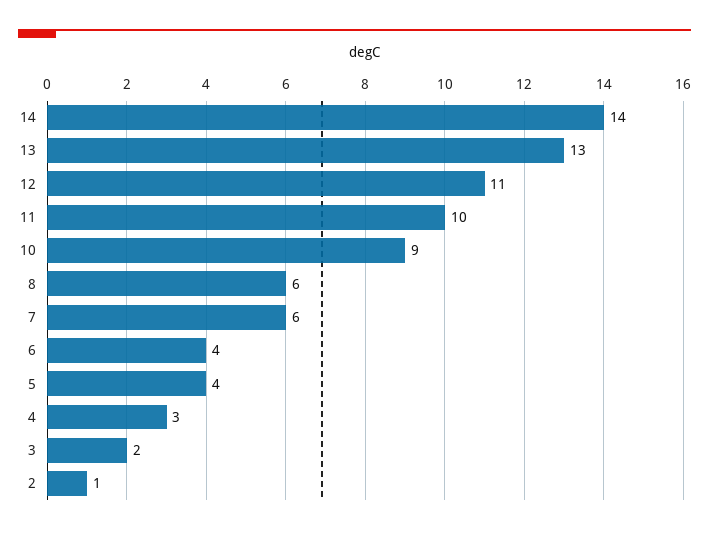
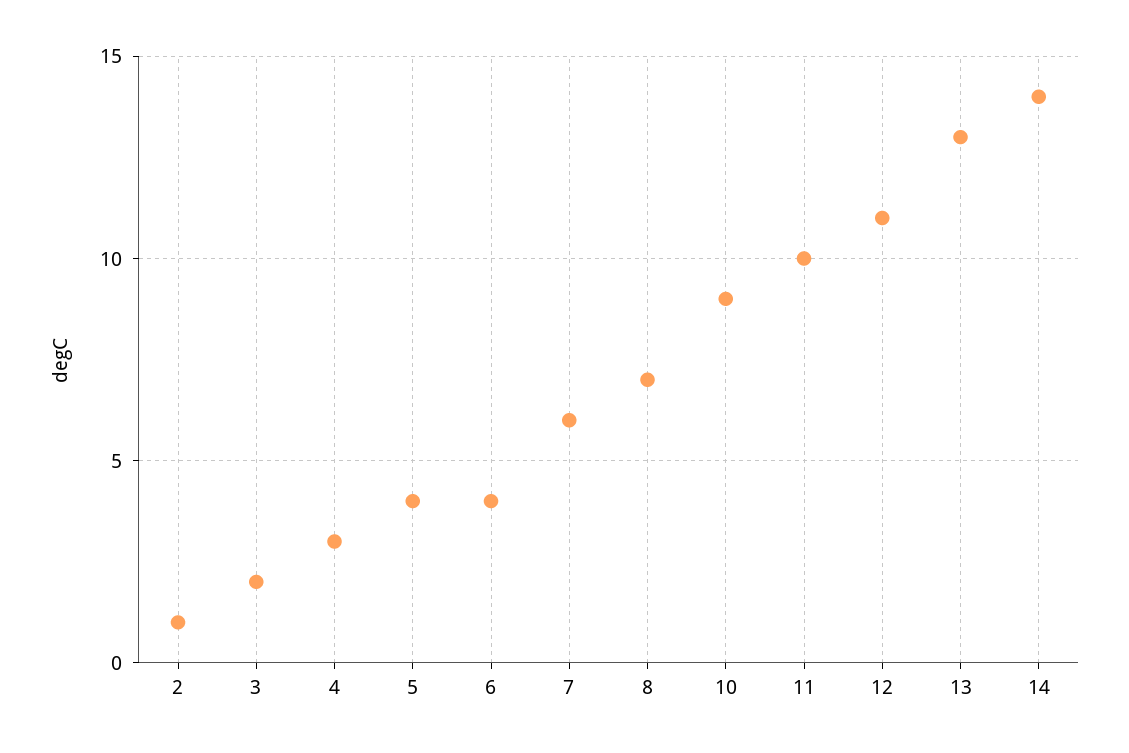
  {
    "14": 14,
    "13": 13,
    "12": 11,
    "11": 10,
    "10": 9,
-   "8": 6,
+   "8": 7,
    "7": 6,
    "6": 4,
    "5": 4,
    "4": 3,
    "3": 2,
    "2": 1
  }

